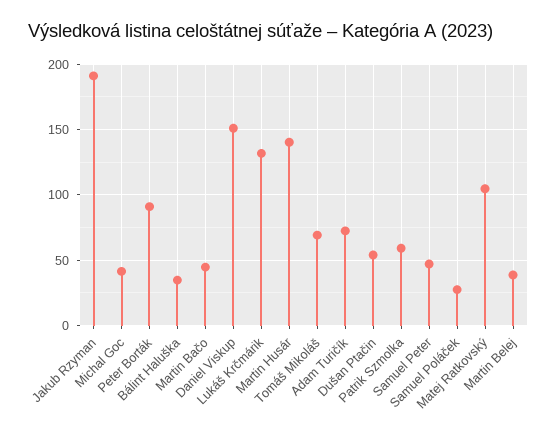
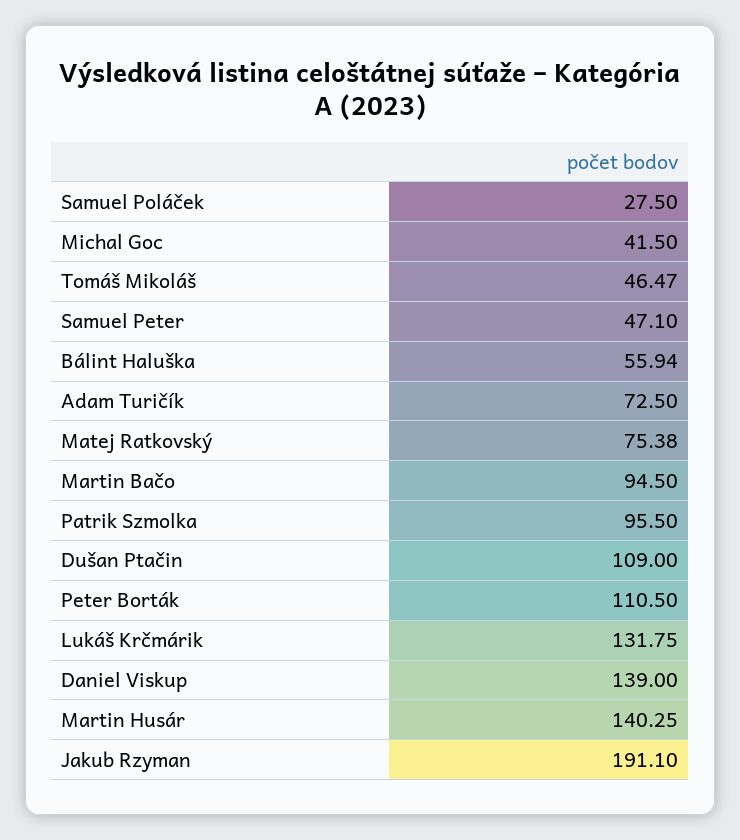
  {
    "Jakub Rzyman": 191.1,
    "Michal Goc": 41.5,
-   "Peter Borták": 90,
+   "Peter Borták": 110.5,
-   "Bálint Haluška": 35,
+   "Bálint Haluška": 55.94,
-   "Martin Bačo": 45,
+   "Martin Bačo": 94.5,
-   "Daniel Viskup": 150,
+   "Daniel Viskup": 139,
    "Lukáš Krčmárik": 131.75,
    "Martin Husár": 140.25,
-   "Tomáš Mikoláš": 70,
+   "Tomáš Mikoláš": 46.47,
    "Adam Turičík": 72.5,
-   "Dušan Ptačin": 55,
+   "Dušan Ptačin": 109,
-   "Patrik Szmolka": 60,
+   "Patrik Szmolka": 95.5,
    "Samuel Peter": 47.1,
    "Samuel Poláček": 27.5,
-   "Matej Ratkovský": 105,
+   "Matej Ratkovský": 75.38
-   "Martin Belej": 40
  }

